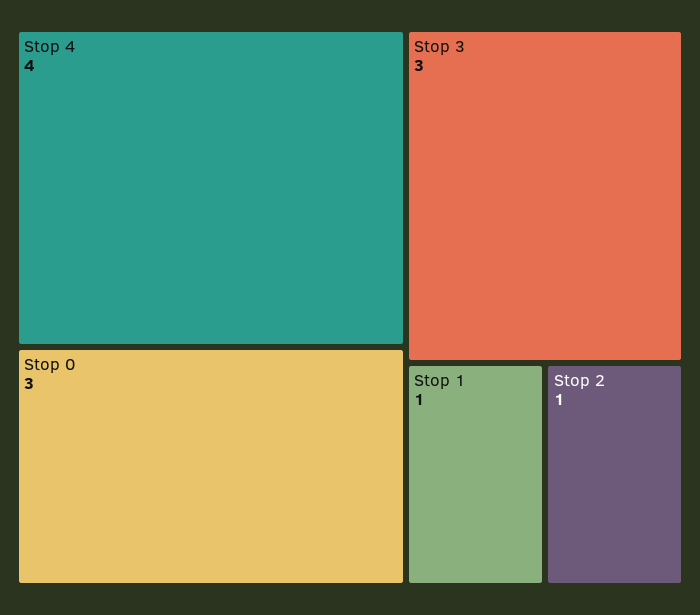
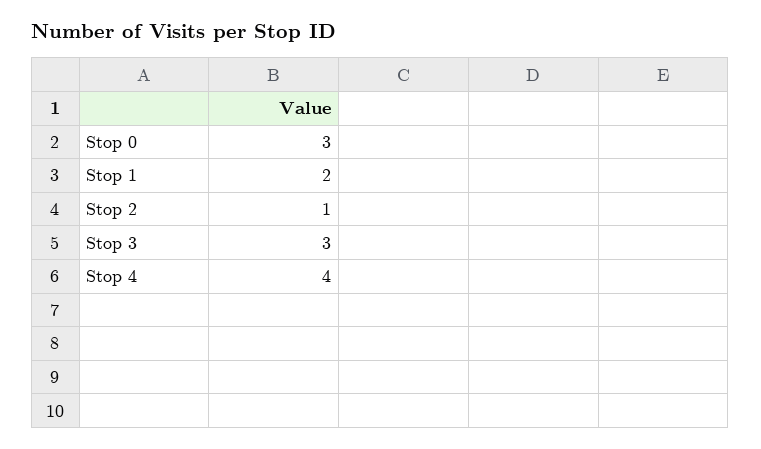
  {
    "Stop 4": 4,
    "Stop 0": 3,
    "Stop 3": 3,
-   "Stop 1": 1,
+   "Stop 1": 2,
    "Stop 2": 1
  }

